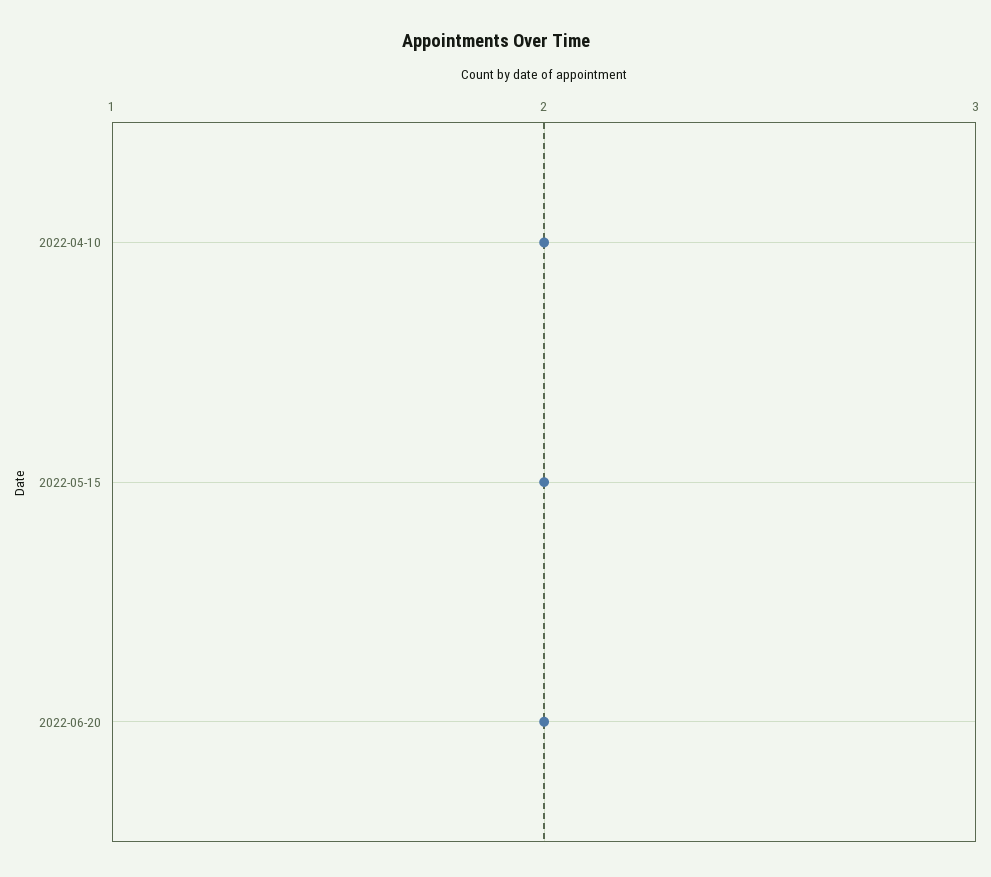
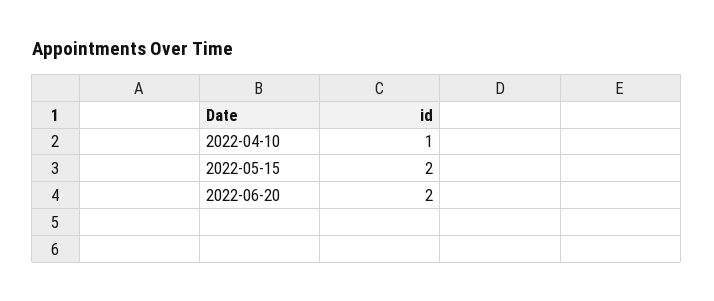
  {
-   "2022-04-10": 2,
+   "2022-04-10": 1,
    "2022-05-15": 2,
    "2022-06-20": 2
  }

